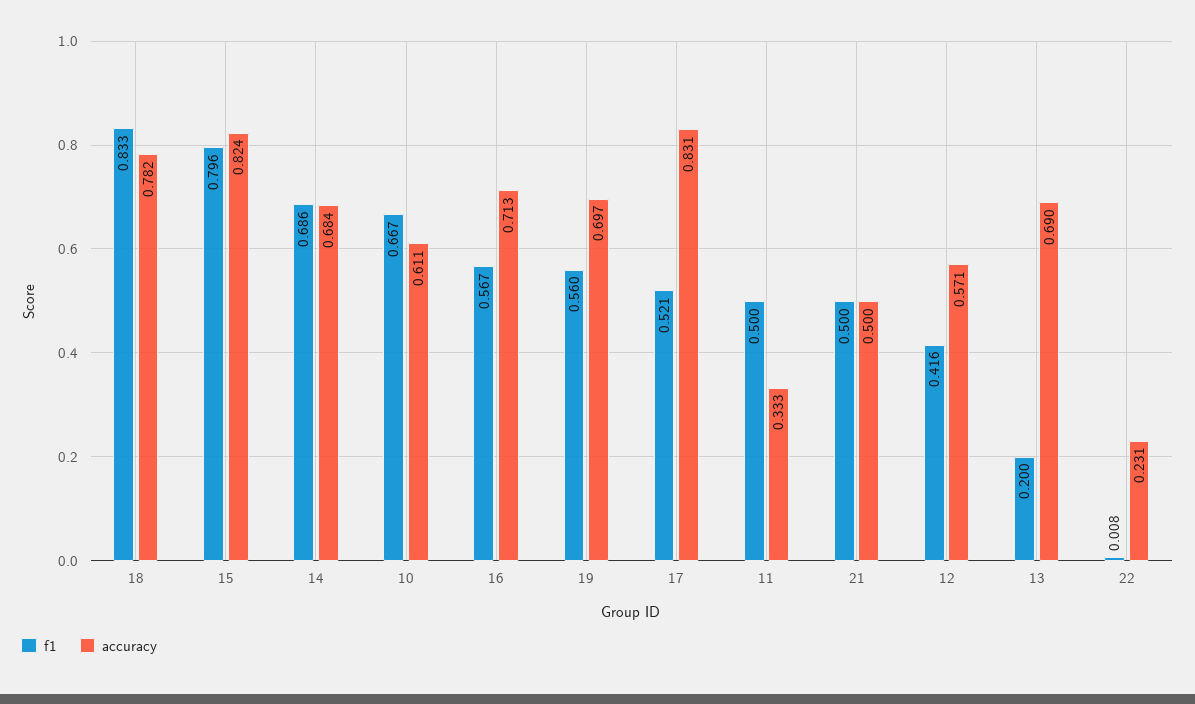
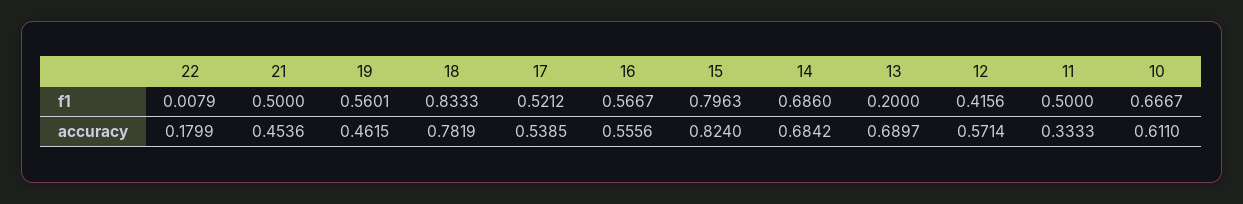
  {
    "f1": {
      "18": 0.8333,
      "15": 0.7963,
      "14": 0.686,
      "10": 0.6667,
      "16": 0.5667,
      "19": 0.5601,
      "17": 0.5212,
      "11": 0.5,
      "21": 0.5,
      "12": 0.4156,
      "13": 0.2,
      "22": 0.0079
    },
    "accuracy": {
      "18": 0.7819,
      "15": 0.824,
      "14": 0.6842,
      "10": 0.611,
-     "16": 0.713,
+     "16": 0.5556,
-     "19": 0.697,
+     "19": 0.4615,
-     "17": 0.831,
+     "17": 0.5385,
      "11": 0.3333,
-     "21": 0.5,
+     "21": 0.4536,
      "12": 0.5714,
      "13": 0.6897,
-     "22": 0.231
+     "22": 0.1799
    }
  }

